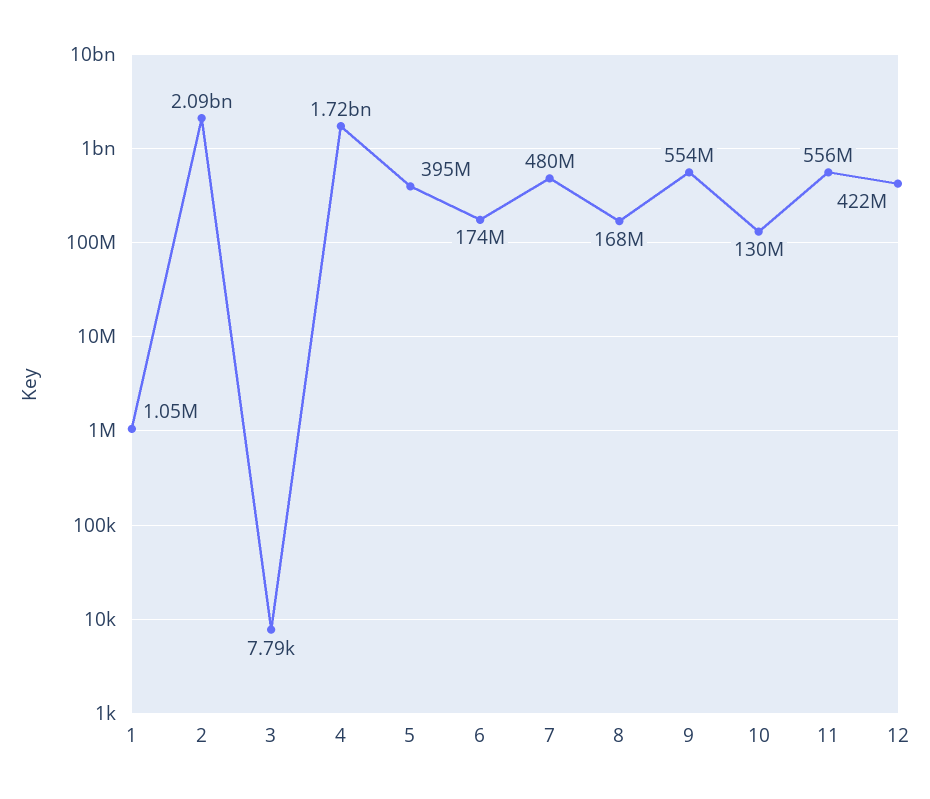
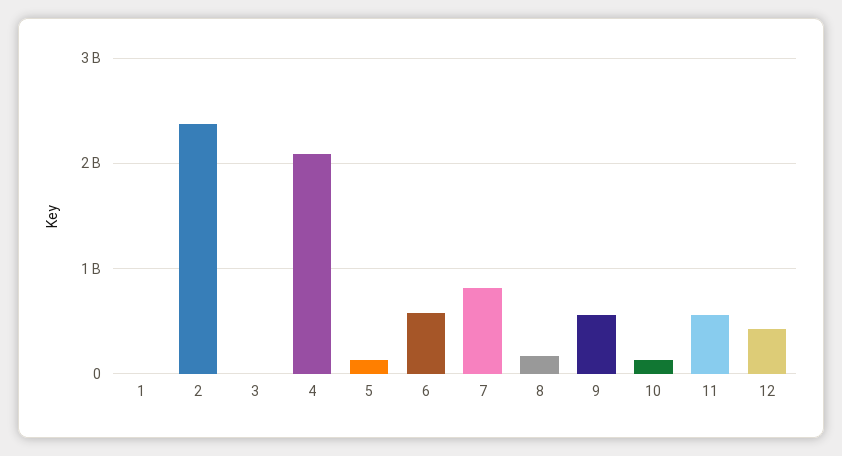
  {
    "1": 1050000,
-   "2": 2090000000,
+   "2": 2400000000,
    "3": 7790,
-   "4": 1720000000,
+   "4": 2100000000,
-   "5": 395000000,
+   "5": 100000000,
-   "6": 174000000,
+   "6": 600000000,
-   "7": 480000000,
+   "7": 800000000,
    "8": 168000000,
    "9": 554000000,
    "10": 130000000,
    "11": 556000000,
    "12": 422000000
  }

